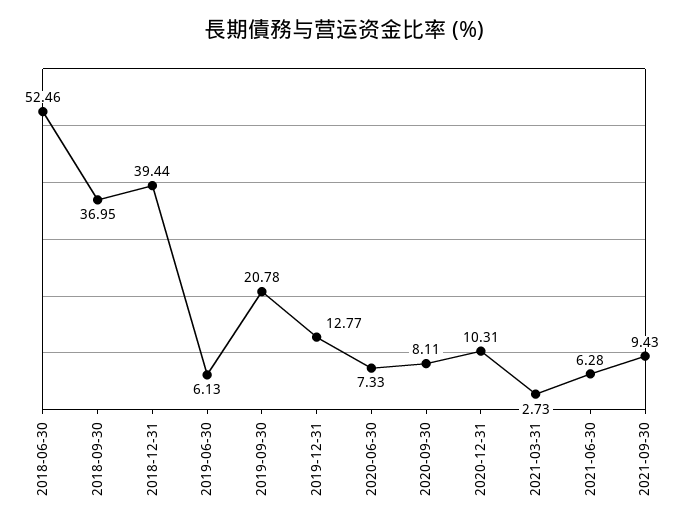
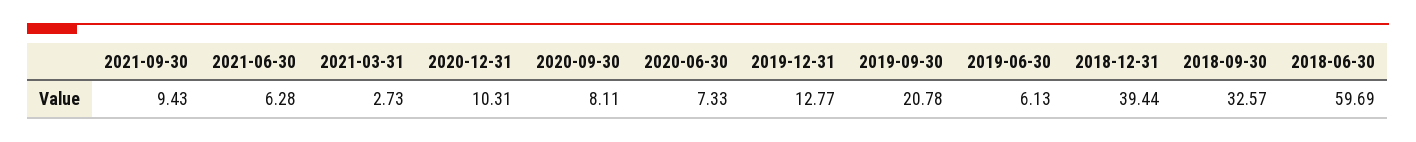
  {
-   "2018-06-30": 52.46,
+   "2018-06-30": 59.69,
-   "2018-09-30": 36.95,
+   "2018-09-30": 32.57,
    "2018-12-31": 39.44,
    "2019-06-30": 6.13,
    "2019-09-30": 20.78,
    "2019-12-31": 12.77,
    "2020-06-30": 7.33,
    "2020-09-30": 8.11,
    "2020-12-31": 10.31,
    "2021-03-31": 2.73,
    "2021-06-30": 6.28,
    "2021-09-30": 9.43
  }

